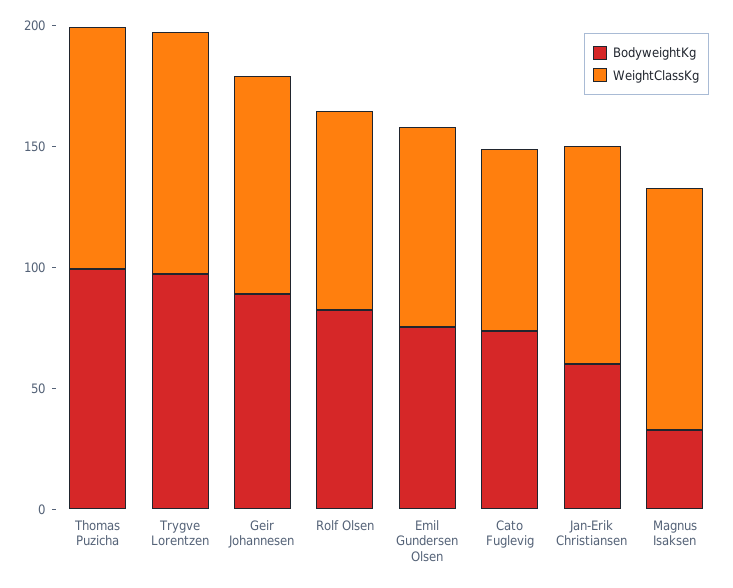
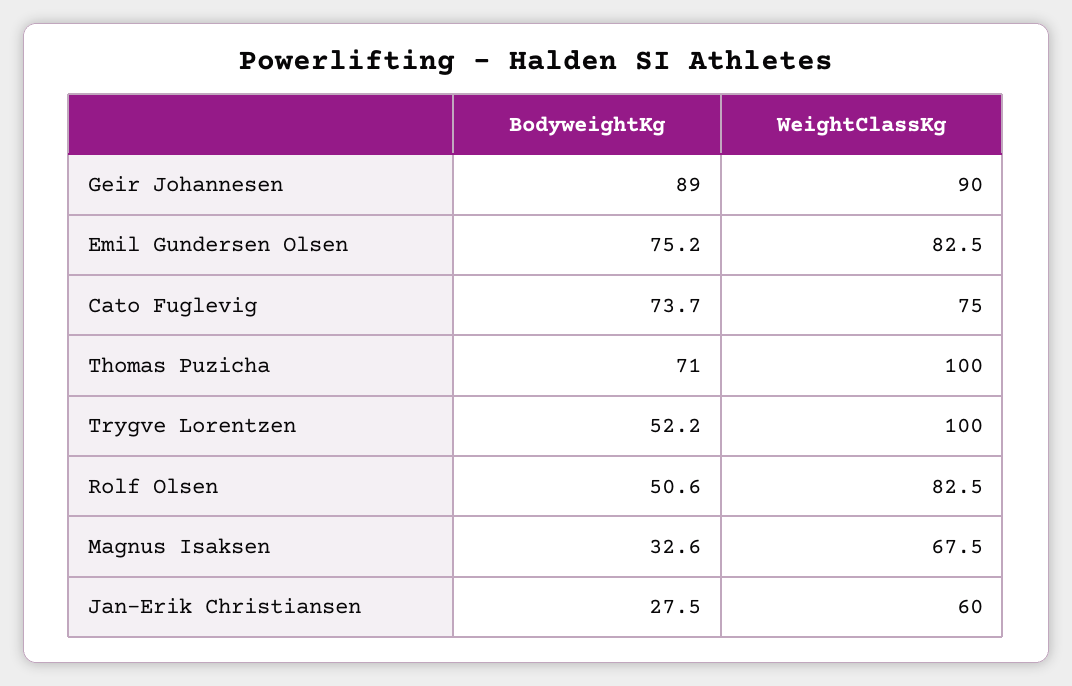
  {
    "BodyweightKg": {
-     "Thomas Puzicha": 100,
+     "Thomas Puzicha": 71,
-     "Trygve Lorentzen": 100,
+     "Trygve Lorentzen": 52.2,
      "Geir Johannesen": 89,
-     "Rolf Olsen": 80,
+     "Rolf Olsen": 50.6,
      "Emil Gundersen Olsen": 75.2,
      "Cato Fuglevig": 73.7,
-     "Jan-Erik Christiansen": 60,
+     "Jan-Erik Christiansen": 27.5,
      "Magnus Isaksen": 32.6
    },
    "WeightClassKg": {
      "Thomas Puzicha": 100,
      "Trygve Lorentzen": 100,
      "Geir Johannesen": 90,
      "Rolf Olsen": 82.5,
      "Emil Gundersen Olsen": 82.5,
      "Cato Fuglevig": 75,
-     "Jan-Erik Christiansen": 90,
+     "Jan-Erik Christiansen": 60,
-     "Magnus Isaksen": 100
+     "Magnus Isaksen": 67.5
    }
  }

